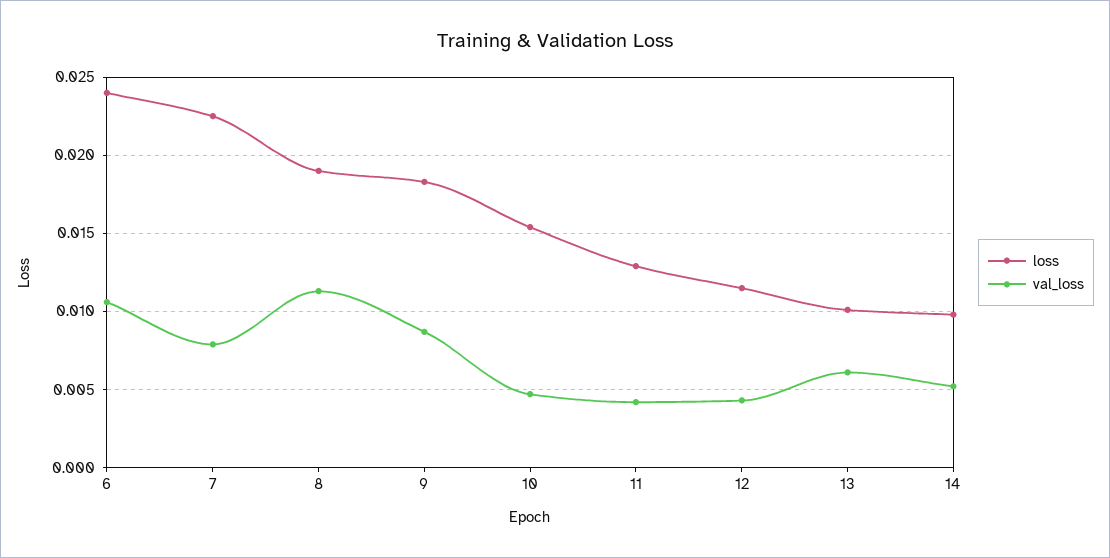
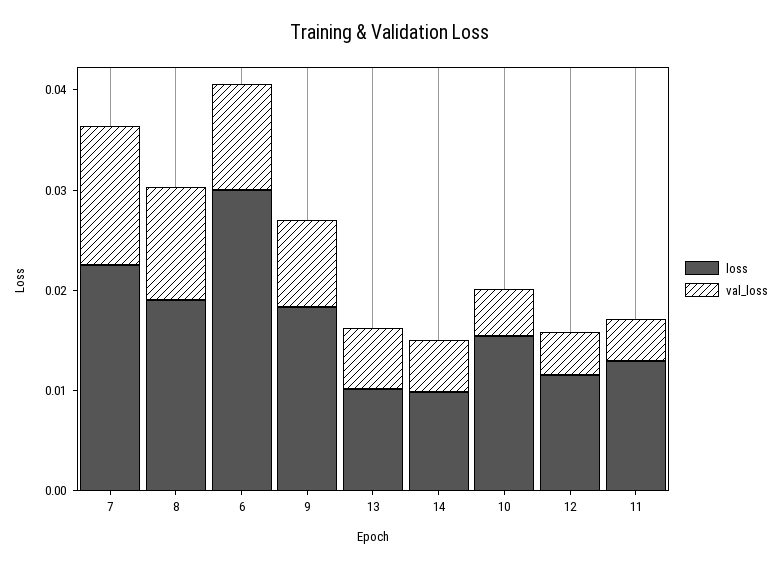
  {
    "loss": {
-     "6": 0.024,
+     "6": 0.03,
      "7": 0.0225,
      "8": 0.019,
      "9": 0.0185,
      "10": 0.0155,
      "11": 0.013,
      "12": 0.0115,
      "13": 0.01,
      "14": 0.01
    },
    "val_loss": {
      "6": 0.0105,
-     "7": 0.008,
+     "7": 0.014,
      "8": 0.0115,
      "9": 0.0085,
      "10": 0.0045,
      "11": 0.004,
      "12": 0.0045,
      "13": 0.006,
      "14": 0.005
    }
  }

